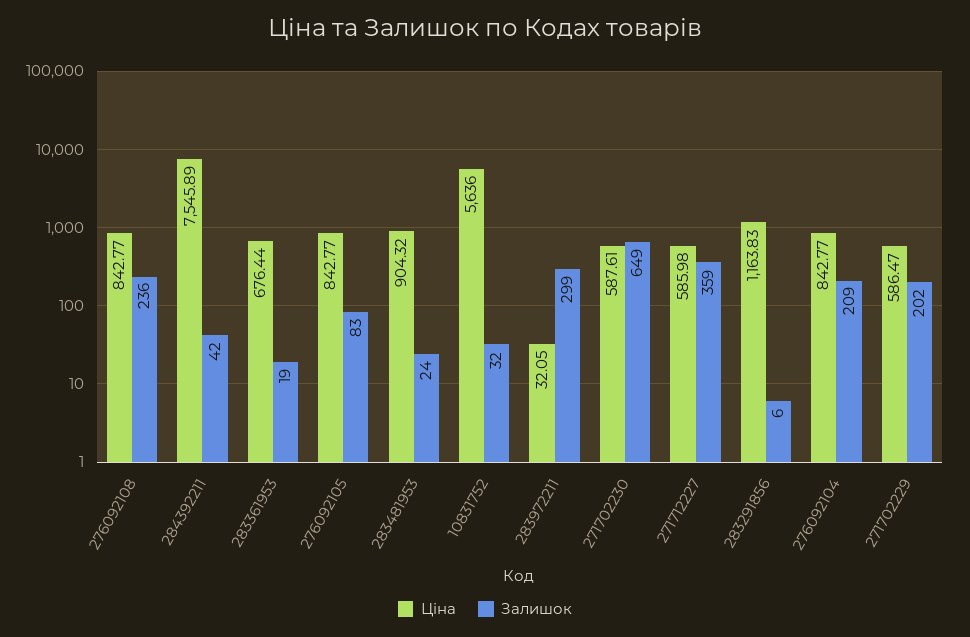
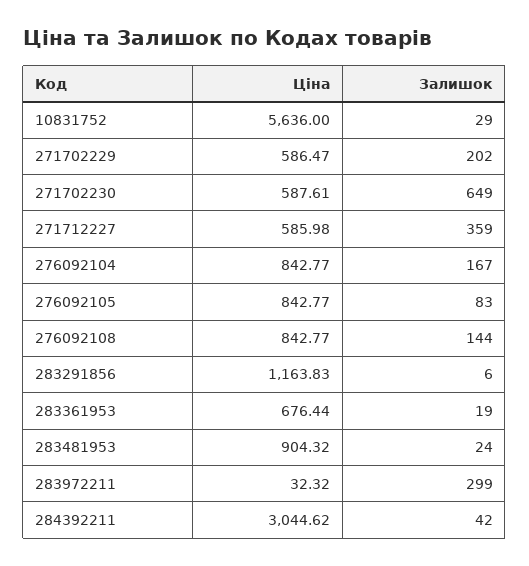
  {
    "Ціна": {
      "276092108": 842.77,
-     "284392211": 7545.89,
+     "284392211": 3044.62,
      "283361953": 676.44,
      "276092105": 842.77,
      "283481953": 904.32,
      "10831752": 5636,
-     "283972211": 32.05,
+     "283972211": 32.32,
      "271702230": 587.61,
      "271712227": 585.98,
      "283291856": 1163.83,
      "276092104": 842.77,
      "271702229": 586.47
    },
    "Залишок": {
-     "276092108": 236,
+     "276092108": 144,
      "284392211": 42,
      "283361953": 19,
      "276092105": 83,
      "283481953": 24,
-     "10831752": 32,
+     "10831752": 29,
      "283972211": 299,
      "271702230": 649,
      "271712227": 359,
      "283291856": 6,
-     "276092104": 209,
+     "276092104": 167,
      "271702229": 202
    }
  }

